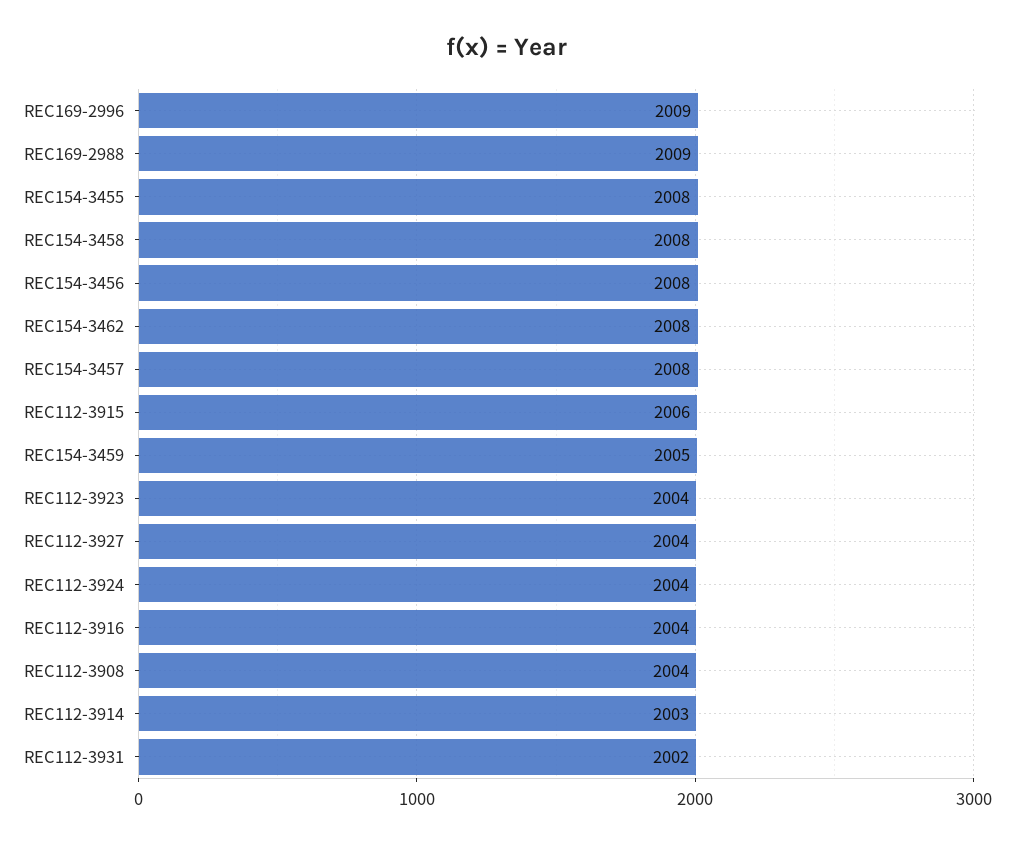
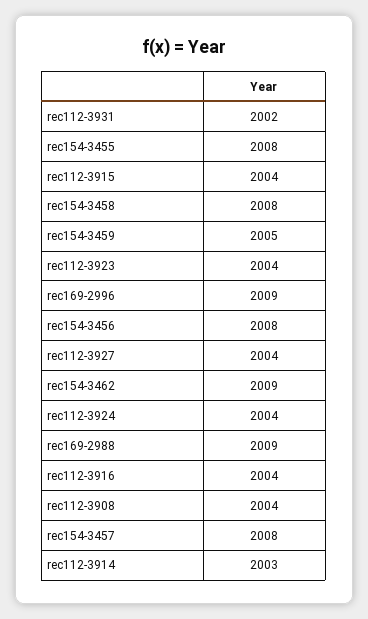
  {
    "REC169-2996": 2009,
    "REC169-2988": 2009,
    "REC154-3455": 2008,
    "REC154-3458": 2008,
    "REC154-3456": 2008,
-   "REC154-3462": 2008,
+   "REC154-3462": 2009,
    "REC154-3457": 2008,
-   "REC112-3915": 2006,
+   "REC112-3915": 2004,
    "REC154-3459": 2005,
    "REC112-3923": 2004,
    "REC112-3927": 2004,
    "REC112-3924": 2004,
    "REC112-3916": 2004,
    "REC112-3908": 2004,
    "REC112-3914": 2003,
    "REC112-3931": 2002
  }

